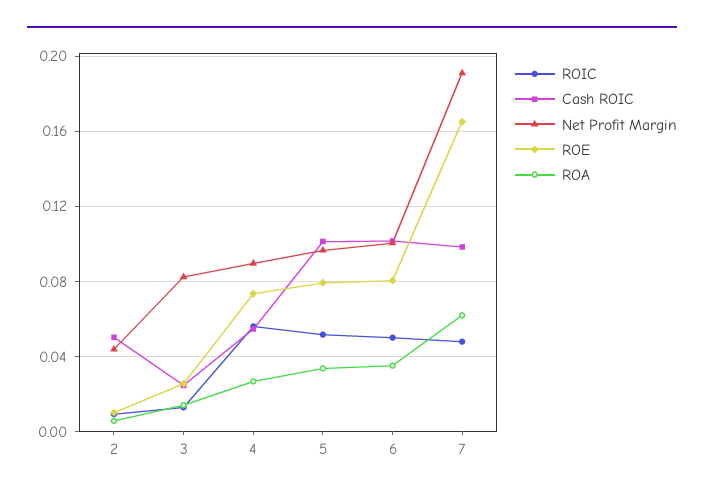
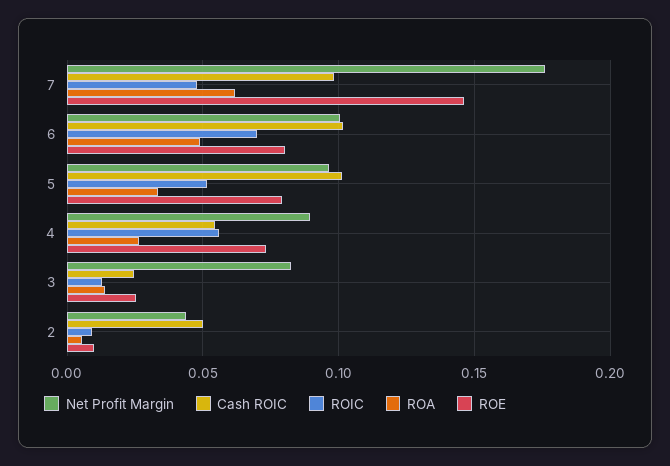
  {
    "ROIC": {
      "2": 0.01,
      "3": 0.015,
      "4": 0.055,
      "5": 0.05,
-     "6": 0.05,
+     "6": 0.07,
      "7": 0.05
    },
    "Cash ROIC": {
      "2": 0.05,
      "3": 0.025,
      "4": 0.055,
      "5": 0.1,
      "6": 0.1,
      "7": 0.1
    },
    "Net Profit Margin": {
      "2": 0.045,
      "3": 0.08,
      "4": 0.09,
      "5": 0.095,
      "6": 0.1,
-     "7": 0.19
+     "7": 0.175
    },
    "ROE": {
      "2": 0.01,
      "3": 0.025,
      "4": 0.075,
      "5": 0.08,
      "6": 0.08,
-     "7": 0.165
+     "7": 0.145
    },
    "ROA": {
      "2": 0.005,
      "3": 0.015,
      "4": 0.025,
      "5": 0.035,
-     "6": 0.035,
+     "6": 0.05,
      "7": 0.06
    }
  }

